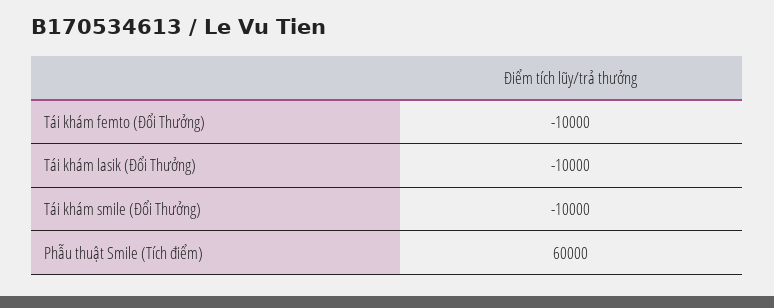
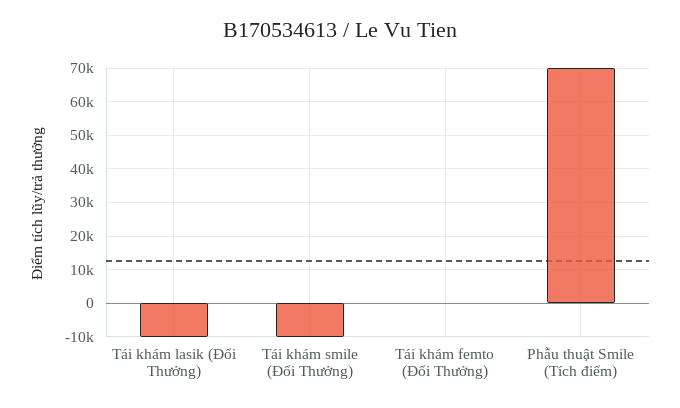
  {
-   "Tái khám femto (Đổi Thưởng)": -10000,
+   "Tái khám femto (Đổi Thưởng)": 0,
    "Tái khám lasik (Đổi Thưởng)": -10000,
    "Tái khám smile (Đổi Thưởng)": -10000,
-   "Phẫu thuật Smile (Tích điểm)": 60000
+   "Phẫu thuật Smile (Tích điểm)": 70000
  }

